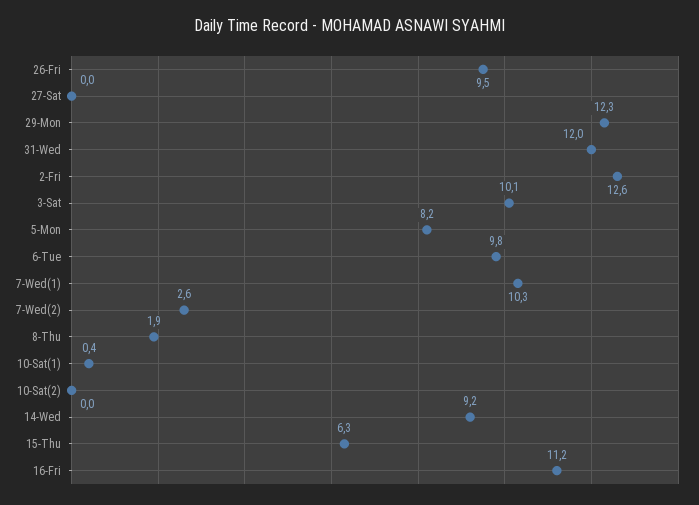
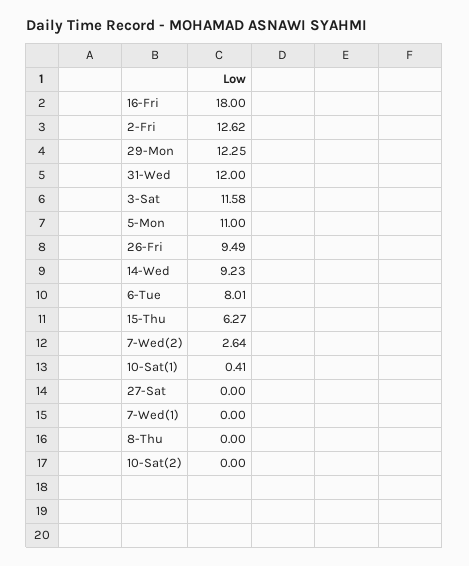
  {
    "26-Fri": 9.49,
    "27-Sat": 0,
    "29-Mon": 12.25,
    "31-Wed": 12,
    "2-Fri": 12.62,
-   "3-Sat": 10.1,
+   "3-Sat": 11.58,
-   "5-Mon": 8.2,
+   "5-Mon": 11,
-   "6-Tue": 9.8,
+   "6-Tue": 8.01,
-   "7-Wed(1)": 10.3,
+   "7-Wed(1)": 0,
    "7-Wed(2)": 2.64,
-   "8-Thu": 1.9,
+   "8-Thu": 0,
    "10-Sat(1)": 0.41,
    "10-Sat(2)": 0,
    "14-Wed": 9.23,
    "15-Thu": 6.27,
-   "16-Fri": 11.2
+   "16-Fri": 18
  }

